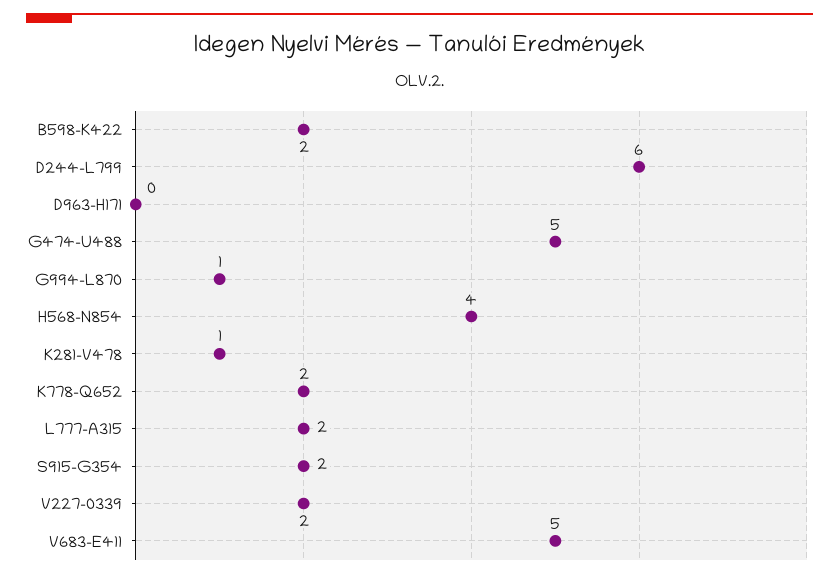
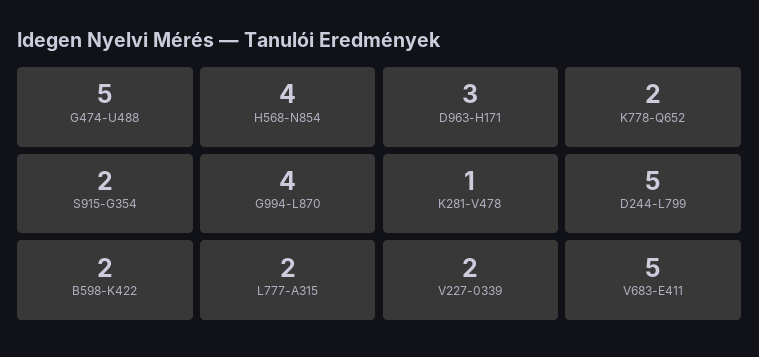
  {
    "B598-K422": 2,
-   "D244-L799": 6,
+   "D244-L799": 5,
-   "D963-H171": 0,
+   "D963-H171": 3,
    "G474-U488": 5,
-   "G994-L870": 1,
+   "G994-L870": 4,
    "H568-N854": 4,
    "K281-V478": 1,
    "K778-Q652": 2,
    "L777-A315": 2,
    "S915-G354": 2,
    "V227-0339": 2,
    "V683-E411": 5
  }

